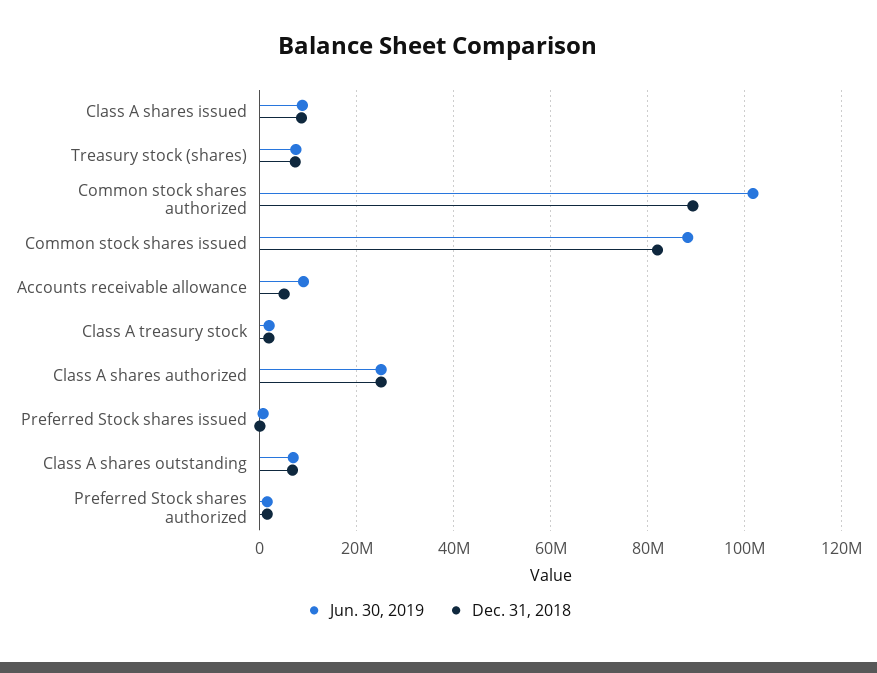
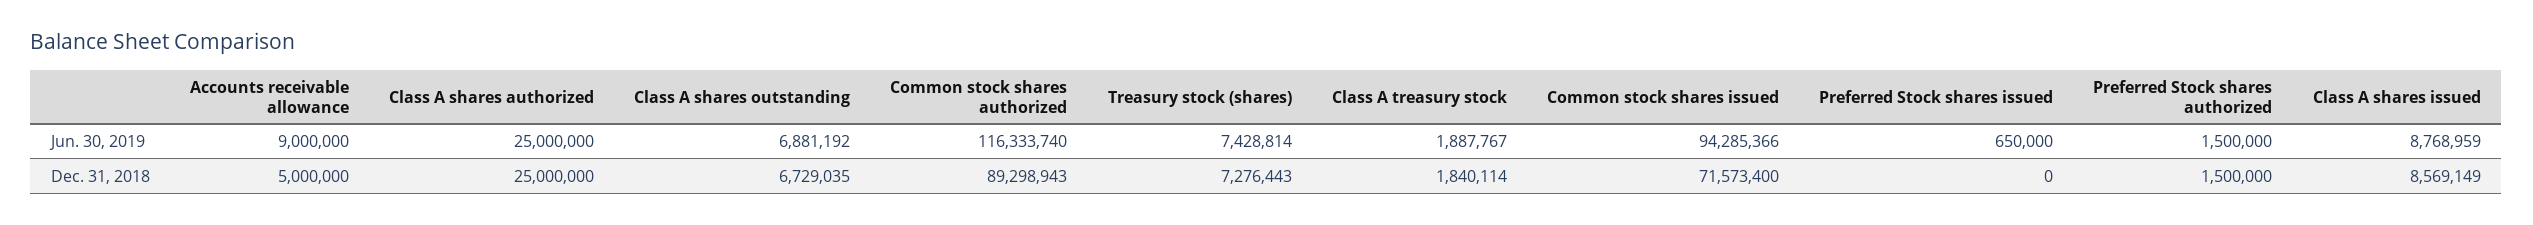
  {
    "Jun. 30, 2019": {
      "Class A shares issued": 8768959,
      "Treasury stock (shares)": 7428814,
-     "Common stock shares authorized": 102000000,
+     "Common stock shares authorized": 116333740,
-     "Common stock shares issued": 88000000,
+     "Common stock shares issued": 94285366,
      "Accounts receivable allowance": 9000000,
      "Class A treasury stock": 1887767,
      "Class A shares authorized": 25000000,
      "Preferred Stock shares issued": 650000,
      "Class A shares outstanding": 6881192,
      "Preferred Stock shares authorized": 1500000
    },
    "Dec. 31, 2018": {
      "Class A shares issued": 8569149,
      "Treasury stock (shares)": 7276443,
      "Common stock shares authorized": 89298943,
-     "Common stock shares issued": 82000000,
+     "Common stock shares issued": 71573400,
      "Accounts receivable allowance": 5000000,
      "Class A treasury stock": 1840114,
      "Class A shares authorized": 25000000,
      "Preferred Stock shares issued": 0,
      "Class A shares outstanding": 6729035,
      "Preferred Stock shares authorized": 1500000
    }
  }

